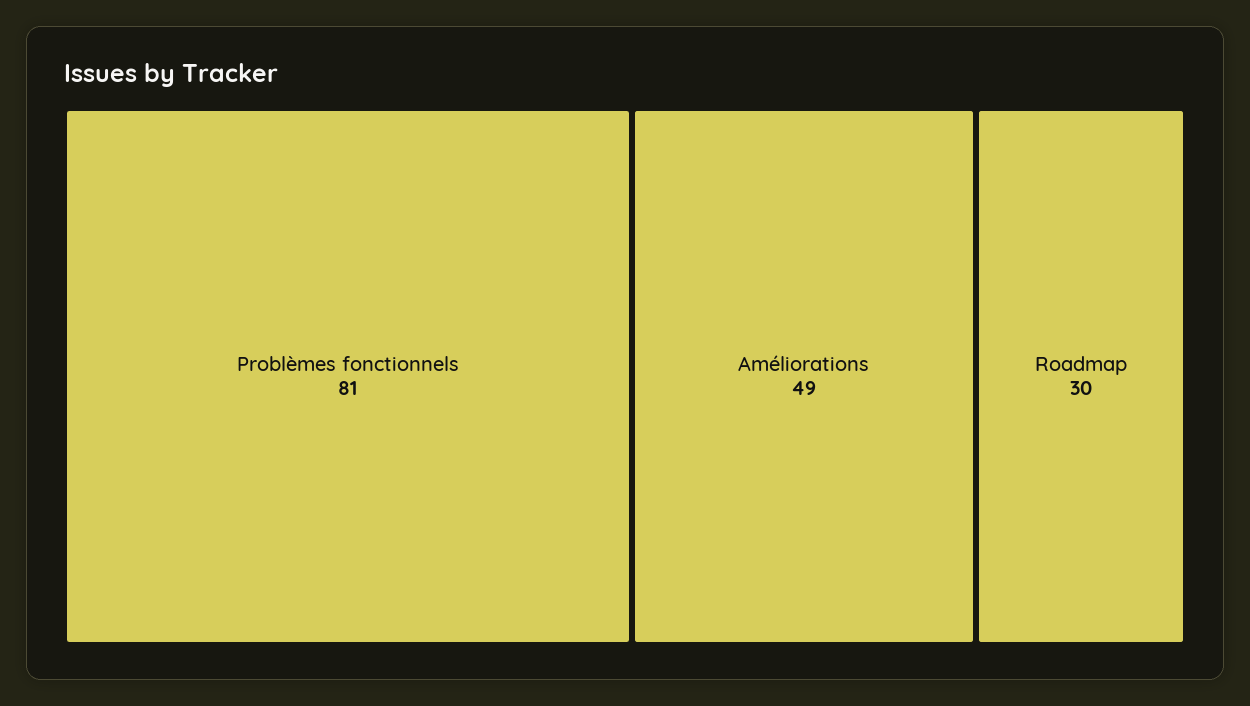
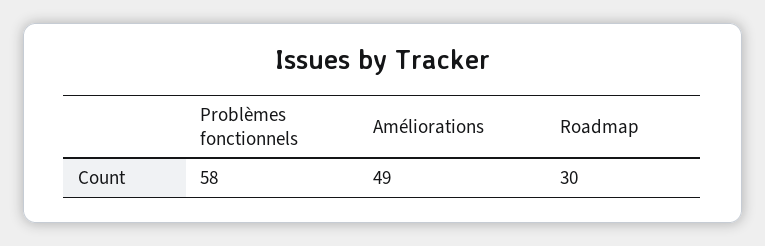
  {
-   "Problèmes fonctionnels": 81,
+   "Problèmes fonctionnels": 58,
    "Améliorations": 49,
    "Roadmap": 30
  }

